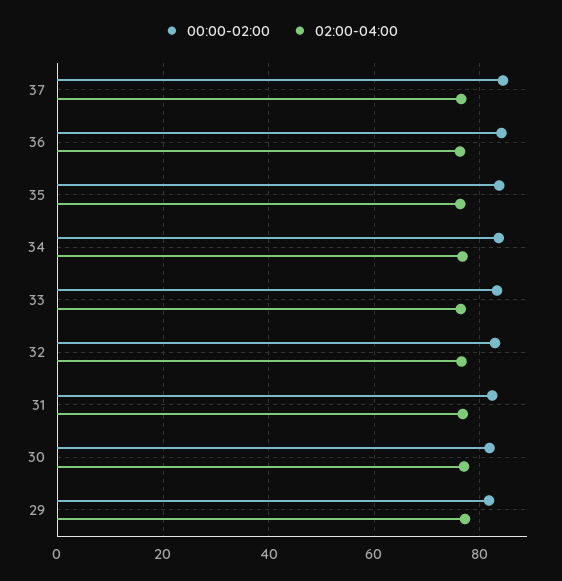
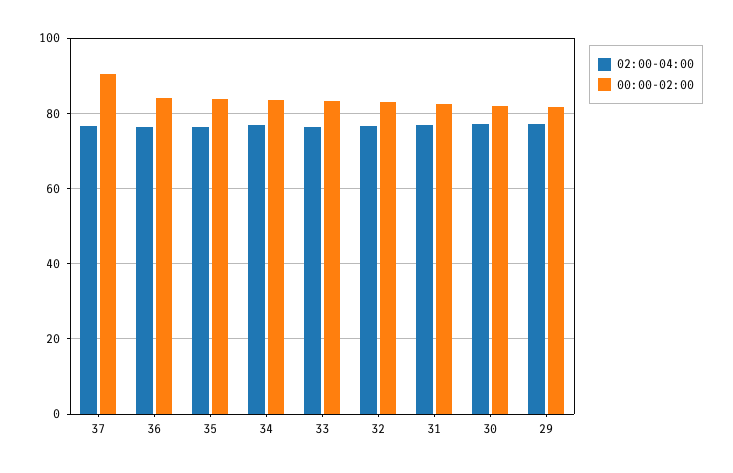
  {
    "00:00-02:00": {
-     "37": 84,
+     "37": 90,
      "36": 84,
      "35": 84,
      "34": 84,
      "33": 84,
      "32": 82,
      "31": 82,
      "30": 82,
      "29": 82
    },
    "02:00-04:00": {
      "37": 76,
      "36": 76,
      "35": 76,
      "34": 76,
      "33": 76,
      "32": 76,
      "31": 76,
      "30": 78,
      "29": 78
    }
  }

